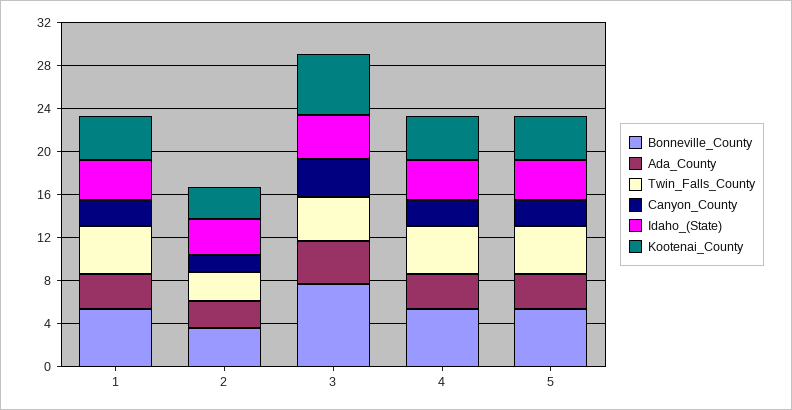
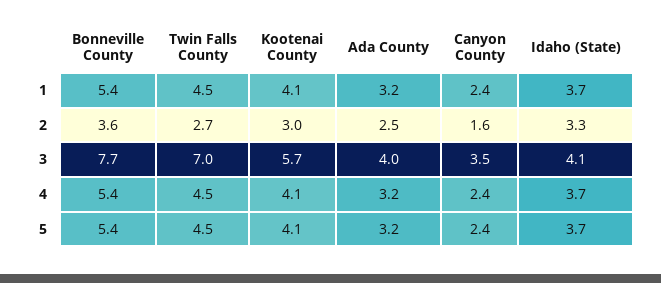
  {
    "Bonneville_County": {
      "1": 5.4,
      "2": 3.6,
      "3": 7.7,
      "4": 5.4,
      "5": 5.4
    },
    "Ada_County": {
      "1": 3.2,
      "2": 2.5,
      "3": 4,
      "4": 3.2,
      "5": 3.2
    },
    "Twin_Falls_County": {
      "1": 4.5,
      "2": 2.7,
-     "3": 4,
+     "3": 7,
      "4": 4.5,
      "5": 4.5
    },
    "Canyon_County": {
      "1": 2.4,
      "2": 1.6,
      "3": 3.5,
      "4": 2.4,
      "5": 2.4
    },
    "Idaho_(State)": {
      "1": 3.7,
      "2": 3.3,
      "3": 4.1,
      "4": 3.7,
      "5": 3.7
    },
    "Kootenai_County": {
      "1": 4.1,
      "2": 3,
      "3": 5.7,
      "4": 4.1,
      "5": 4.1
    }
  }

